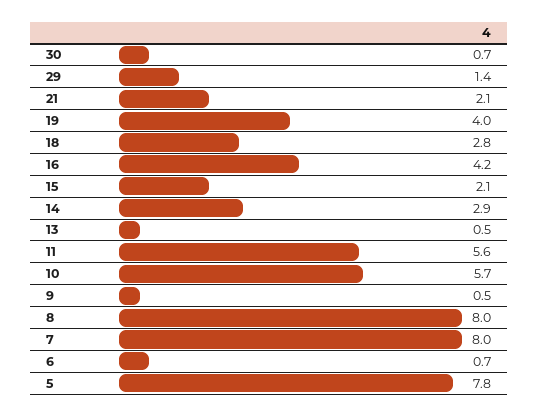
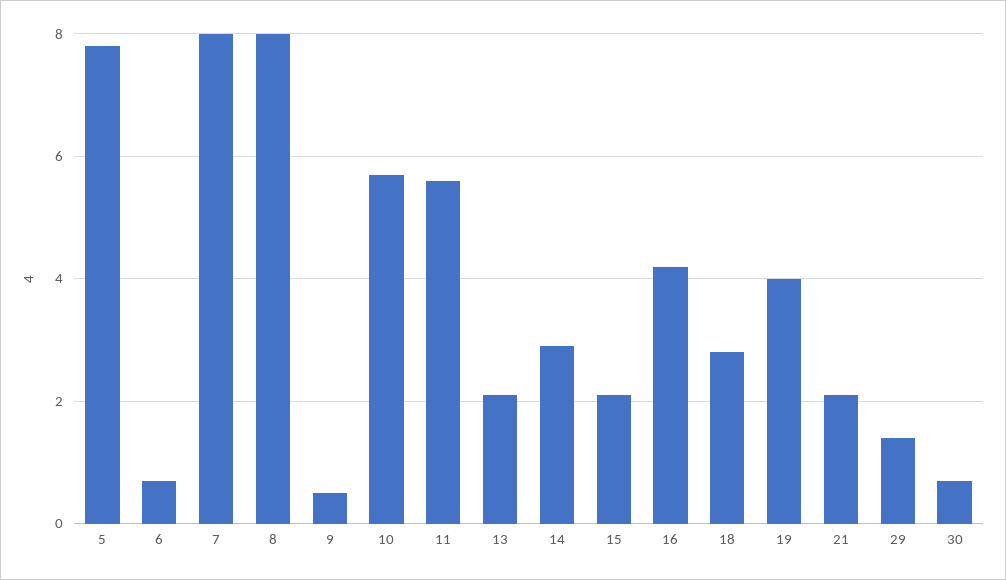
  {
    "30": 0.7,
    "29": 1.4,
    "21": 2.1,
    "19": 4,
    "18": 2.8,
    "16": 4.2,
    "15": 2.1,
    "14": 2.9,
-   "13": 0.5,
+   "13": 2,
    "11": 5.6,
    "10": 5.7,
    "9": 0.5,
    "8": 8,
    "7": 8,
    "6": 0.7,
    "5": 7.8
  }

